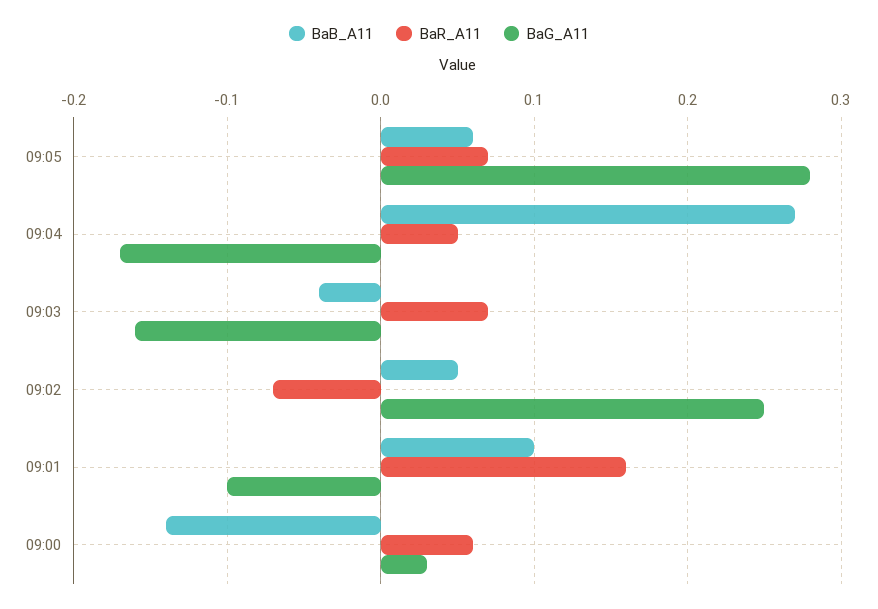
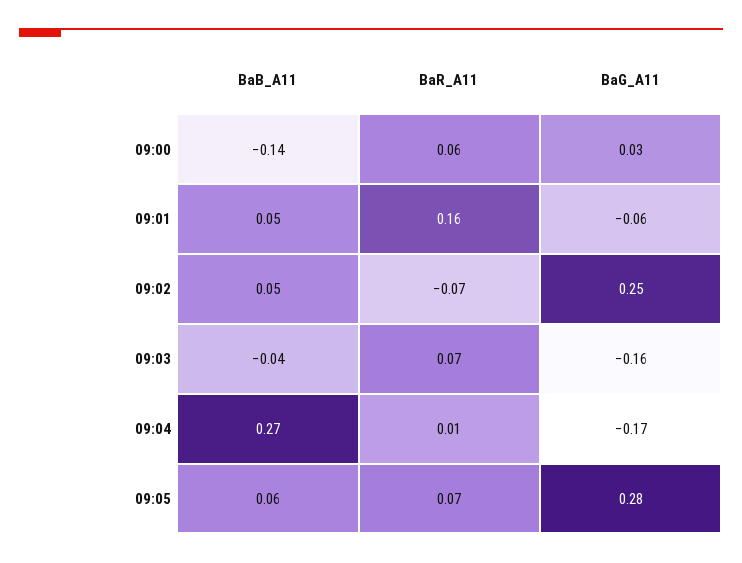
  {
    "BaB_A11": {
      "09:05": 0.06,
      "09:04": 0.27,
      "09:03": -0.04,
      "09:02": 0.05,
-     "09:01": 0.1,
+     "09:01": 0.05,
      "09:00": -0.14
    },
    "BaR_A11": {
      "09:05": 0.07,
-     "09:04": 0.05,
+     "09:04": 0.01,
      "09:03": 0.07,
      "09:02": -0.07,
      "09:01": 0.16,
      "09:00": 0.06
    },
    "BaG_A11": {
      "09:05": 0.28,
      "09:04": -0.17,
      "09:03": -0.16,
      "09:02": 0.25,
-     "09:01": -0.1,
+     "09:01": -0.06,
      "09:00": 0.03
    }
  }

